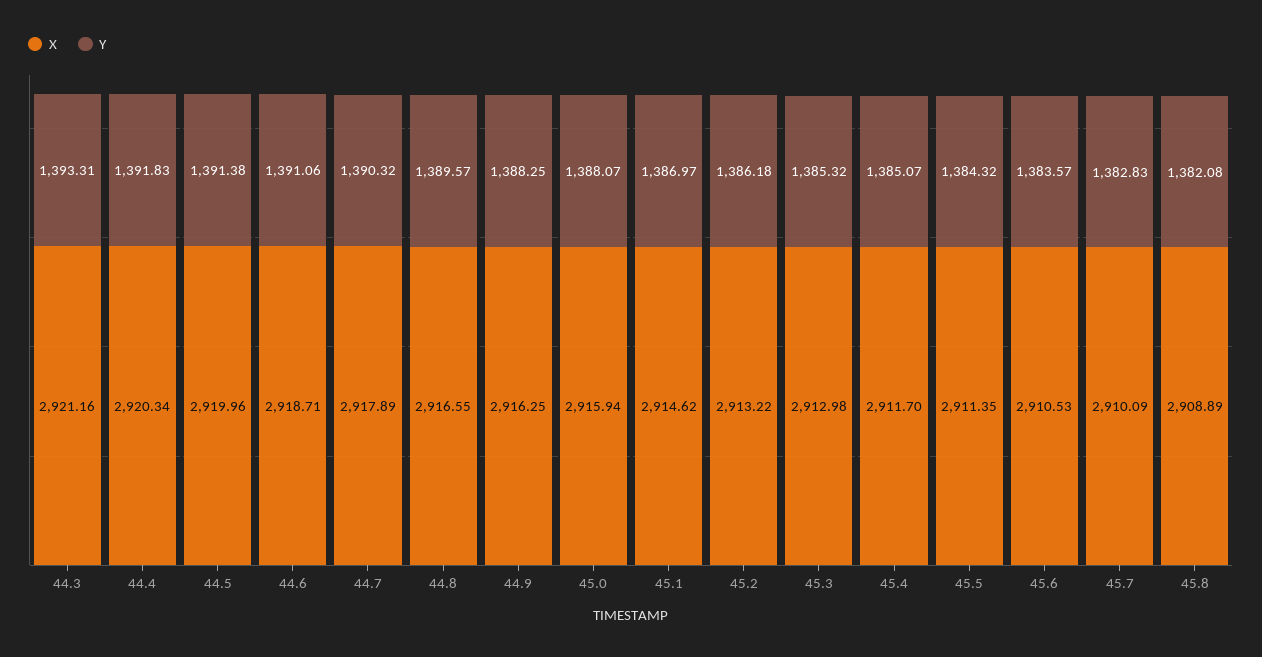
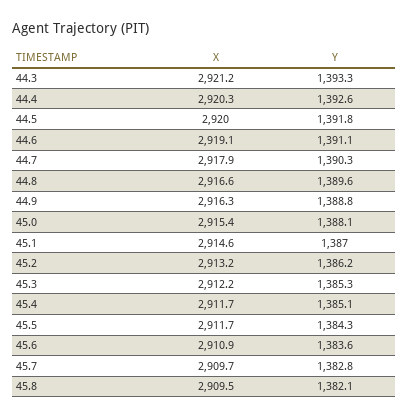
  {
    "X": {
      "44.3": 2921.16,
      "44.4": 2920.34,
      "44.5": 2919.96,
-     "44.6": 2918.71,
+     "44.6": 2919.1,
      "44.7": 2917.89,
      "44.8": 2916.55,
      "44.9": 2916.25,
-     "45.0": 2915.94,
+     "45.0": 2915.4,
      "45.1": 2914.62,
      "45.2": 2913.22,
-     "45.3": 2912.98,
+     "45.3": 2912.2,
      "45.4": 2911.7,
-     "45.5": 2911.35,
+     "45.5": 2911.7,
-     "45.6": 2910.53,
+     "45.6": 2910.9,
-     "45.7": 2910.09,
+     "45.7": 2909.7,
-     "45.8": 2908.89
+     "45.8": 2909.5
    },
    "Y": {
      "44.3": 1393.31,
-     "44.4": 1391.83,
+     "44.4": 1392.6,
-     "44.5": 1391.38,
+     "44.5": 1391.8,
      "44.6": 1391.06,
      "44.7": 1390.32,
      "44.8": 1389.57,
-     "44.9": 1388.25,
+     "44.9": 1388.8,
      "45.0": 1388.07,
      "45.1": 1386.97,
      "45.2": 1386.18,
      "45.3": 1385.32,
      "45.4": 1385.07,
      "45.5": 1384.32,
      "45.6": 1383.57,
      "45.7": 1382.83,
      "45.8": 1382.08
    }
  }

